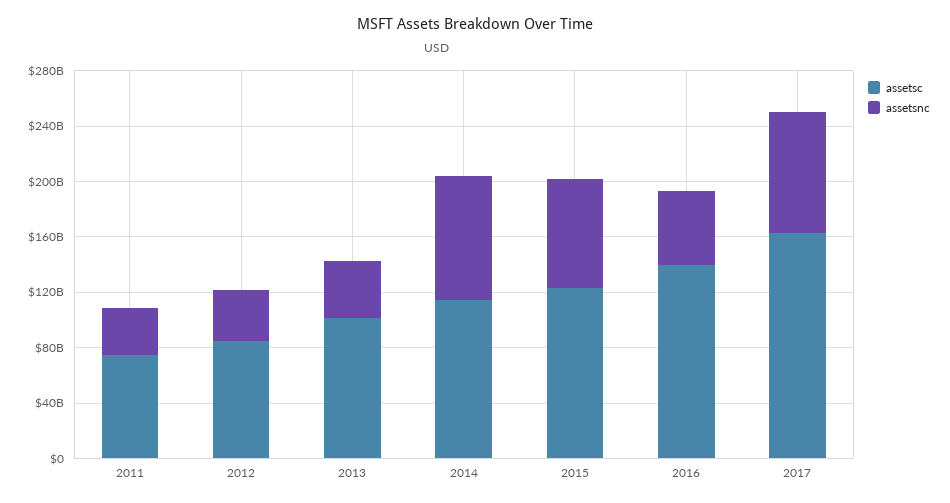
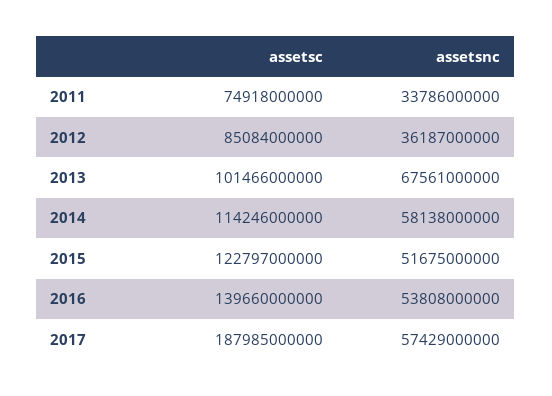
  {
    "assetsc": {
      "2011": 74918000000,
      "2012": 85084000000,
      "2013": 101466000000,
      "2014": 114246000000,
      "2015": 122797000000,
      "2016": 139660000000,
-     "2017": 160000000000
+     "2017": 187985000000
    },
    "assetsnc": {
      "2011": 33786000000,
      "2012": 36187000000,
-     "2013": 40000000000,
+     "2013": 67561000000,
-     "2014": 90000000000,
+     "2014": 58138000000,
-     "2015": 80000000000,
+     "2015": 51675000000,
      "2016": 53808000000,
-     "2017": 90000000000
+     "2017": 57429000000
    }
  }

